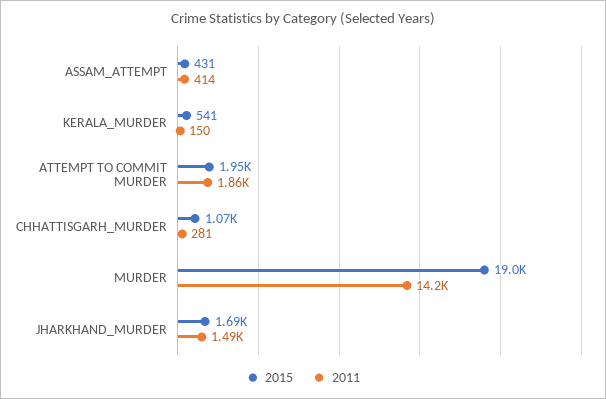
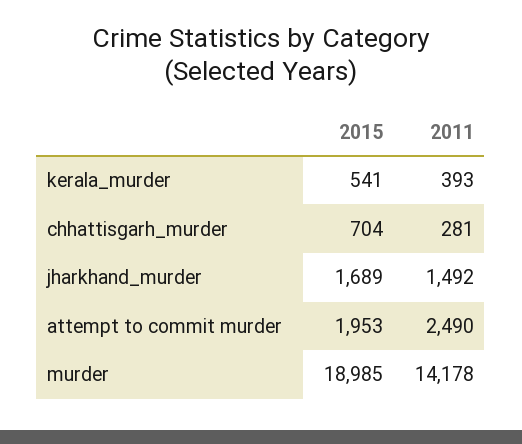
  {
    "2015": {
-     "ASSAM_ATTEMPT": 431,
      "KERALA_MURDER": 541,
      "ATTEMPT TO COMMIT MURDER": 1953,
-     "CHHATTISGARH_MURDER": 1070,
+     "CHHATTISGARH_MURDER": 704,
      "MURDER": 18985,
      "JHARKHAND_MURDER": 1689
    },
    "2011": {
-     "ASSAM_ATTEMPT": 414,
-     "KERALA_MURDER": 150,
+     "KERALA_MURDER": 393,
-     "ATTEMPT TO COMMIT MURDER": 1860,
+     "ATTEMPT TO COMMIT MURDER": 2490,
      "CHHATTISGARH_MURDER": 281,
      "MURDER": 14178,
      "JHARKHAND_MURDER": 1492
    }
  }

